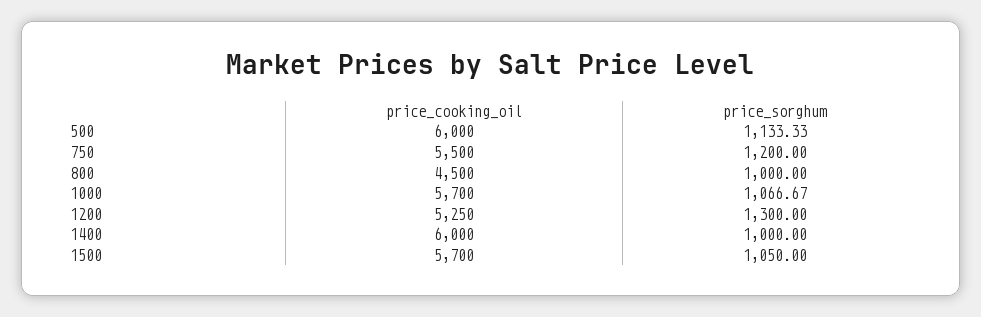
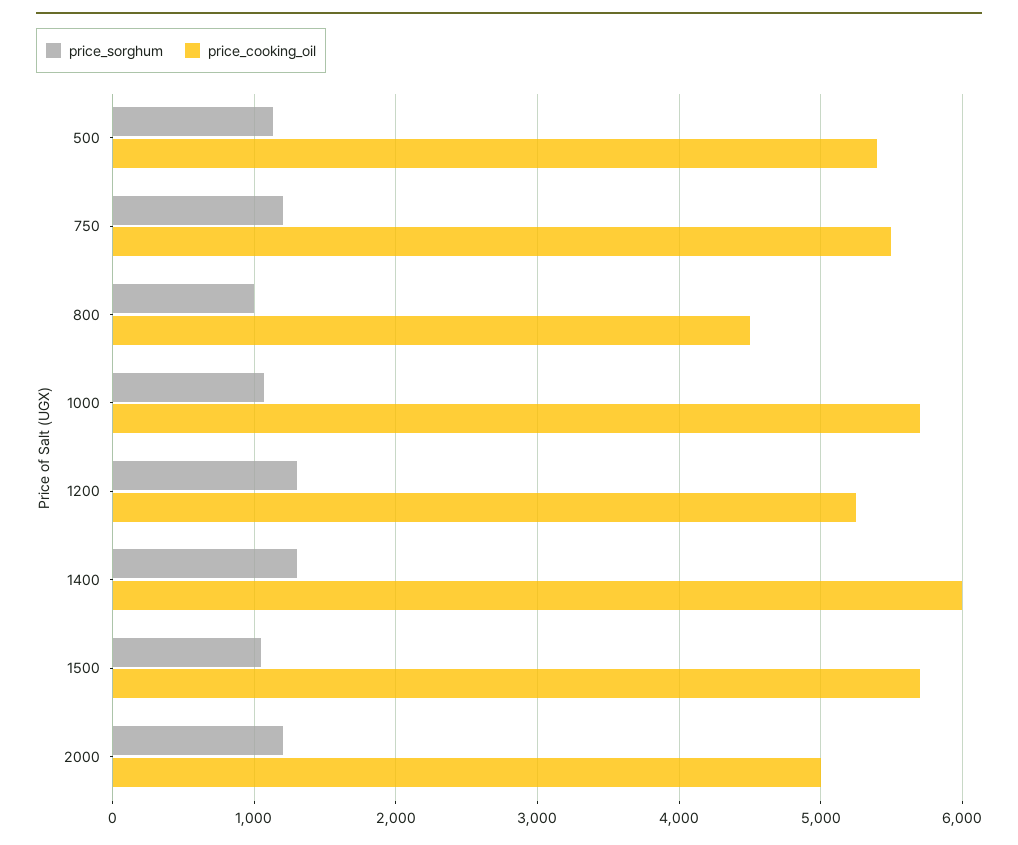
  {
    "price_cooking_oil": {
-     "500": 6000,
+     "500": 5400,
      "750": 5500,
      "800": 4500,
      "1000": 5700,
      "1200": 5250,
      "1400": 6000,
-     "1500": 5700
+     "1500": 5700,
+     "2000": 5000
    },
    "price_sorghum": {
      "500": 1133.33,
      "750": 1200,
      "800": 1000,
      "1000": 1066.67,
      "1200": 1300,
-     "1400": 1000,
+     "1400": 1300,
-     "1500": 1050
+     "1500": 1050,
+     "2000": 1200
    }
  }

